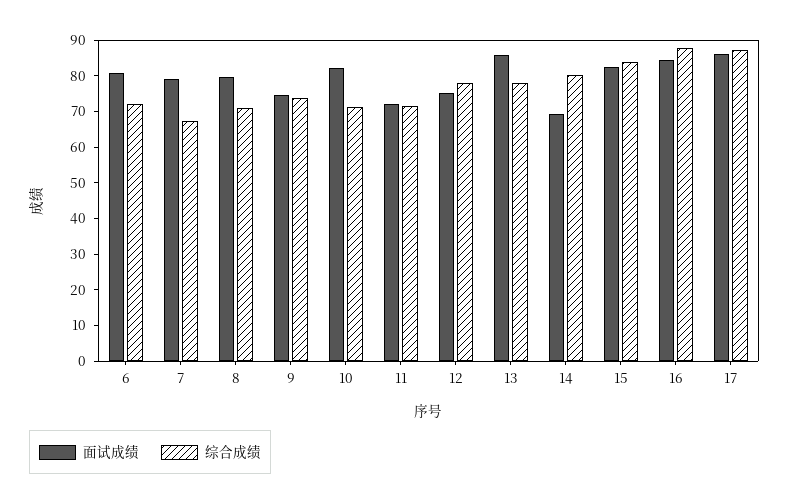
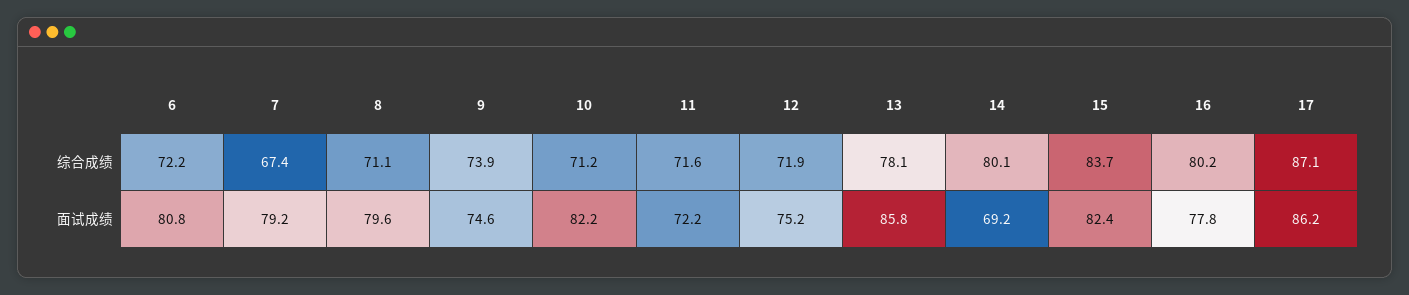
  {
    "面试成绩": {
      "6": 80.8,
      "7": 79.2,
      "8": 79.6,
      "9": 74.6,
      "10": 82.2,
      "11": 72.2,
      "12": 75.2,
      "13": 85.8,
      "14": 69.2,
      "15": 82.4,
-     "16": 85,
+     "16": 77.8,
      "17": 86.2
    },
    "综合成绩": {
      "6": 72.2,
      "7": 67.4,
      "8": 71.1,
      "9": 73.9,
      "10": 71.2,
      "11": 71.6,
-     "12": 77.5,
+     "12": 71.9,
      "13": 78.1,
      "14": 80.1,
      "15": 83.7,
-     "16": 87.5,
+     "16": 80.2,
      "17": 87.1
    }
  }

